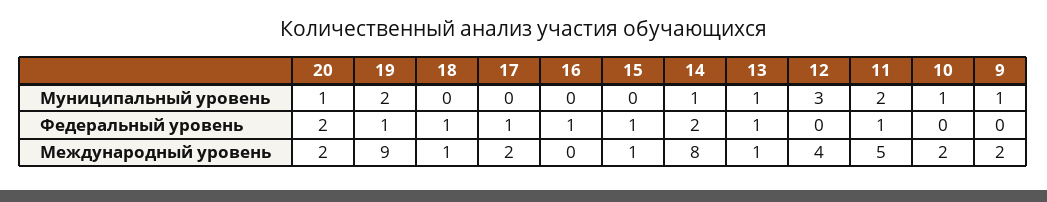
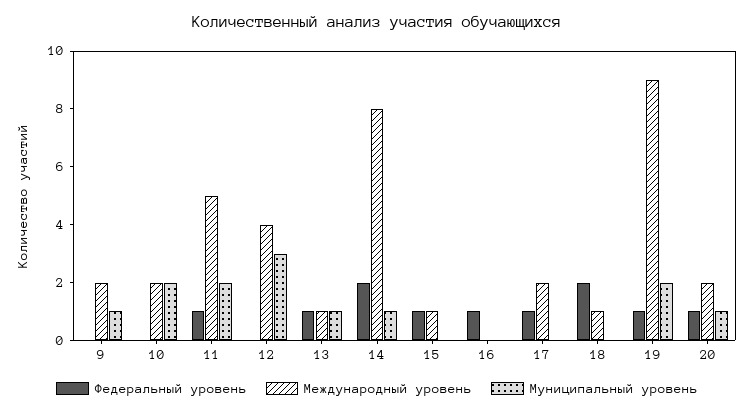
  {
    "Муниципальный уровень": {
      "20": 1,
      "19": 2,
      "18": 0,
      "17": 0,
      "16": 0,
      "15": 0,
      "14": 1,
      "13": 1,
      "12": 3,
      "11": 2,
-     "10": 1,
+     "10": 2,
      "9": 1
    },
    "Федеральный уровень": {
-     "20": 2,
+     "20": 1,
      "19": 1,
-     "18": 1,
+     "18": 2,
      "17": 1,
      "16": 1,
      "15": 1,
      "14": 2,
      "13": 1,
      "12": 0,
      "11": 1,
      "10": 0,
      "9": 0
    },
    "Международный уровень": {
      "20": 2,
      "19": 9,
      "18": 1,
      "17": 2,
      "16": 0,
      "15": 1,
      "14": 8,
      "13": 1,
      "12": 4,
      "11": 5,
      "10": 2,
      "9": 2
    }
  }

